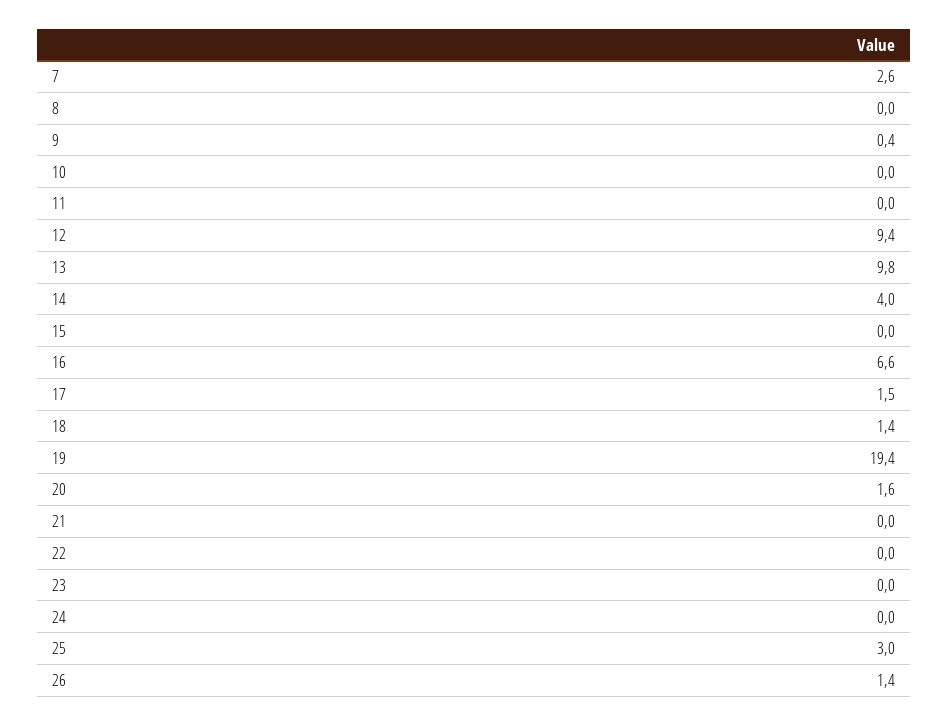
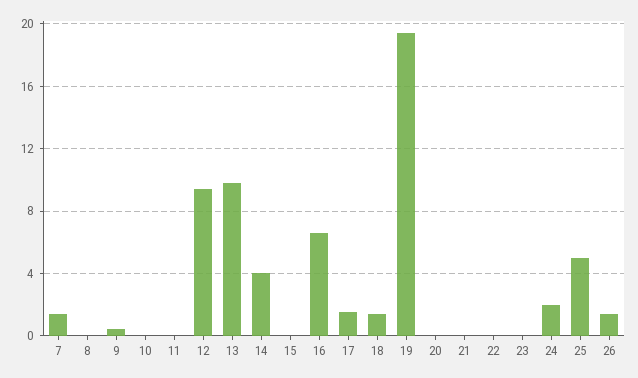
  {
-   "7": 2.6,
+   "7": 1.5,
    "8": 0,
    "9": 0.4,
    "10": 0,
    "11": 0,
    "12": 9.4,
    "13": 9.8,
    "14": 4,
    "15": 0,
    "16": 6.6,
    "17": 1.5,
    "18": 1.4,
    "19": 19.4,
-   "20": 1.6,
+   "20": 0,
    "21": 0,
    "22": 0,
    "23": 0,
-   "24": 0,
+   "24": 2,
-   "25": 3,
+   "25": 5,
    "26": 1.4
  }

